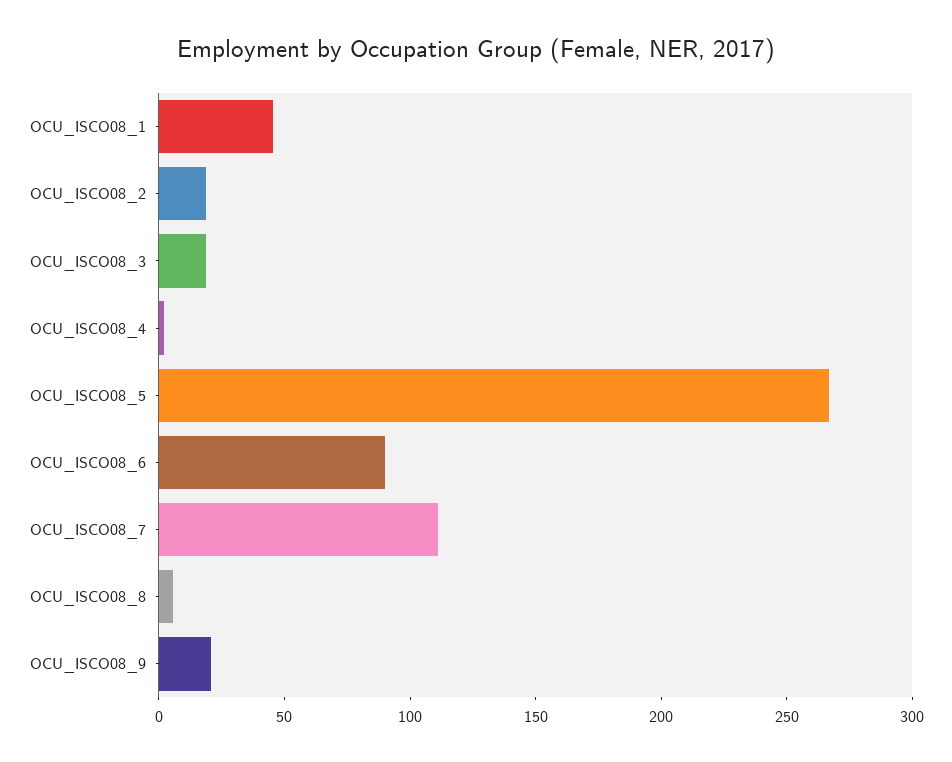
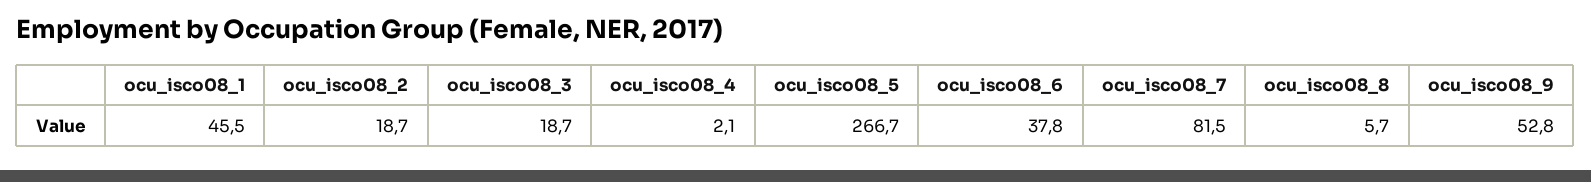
  {
    "OCU_ISCO08_1": 45.5,
    "OCU_ISCO08_2": 18.7,
    "OCU_ISCO08_3": 18.7,
    "OCU_ISCO08_4": 2.1,
    "OCU_ISCO08_5": 266.7,
-   "OCU_ISCO08_6": 90,
+   "OCU_ISCO08_6": 37.8,
-   "OCU_ISCO08_7": 110,
+   "OCU_ISCO08_7": 81.5,
    "OCU_ISCO08_8": 5.7,
-   "OCU_ISCO08_9": 20
+   "OCU_ISCO08_9": 52.8
  }

